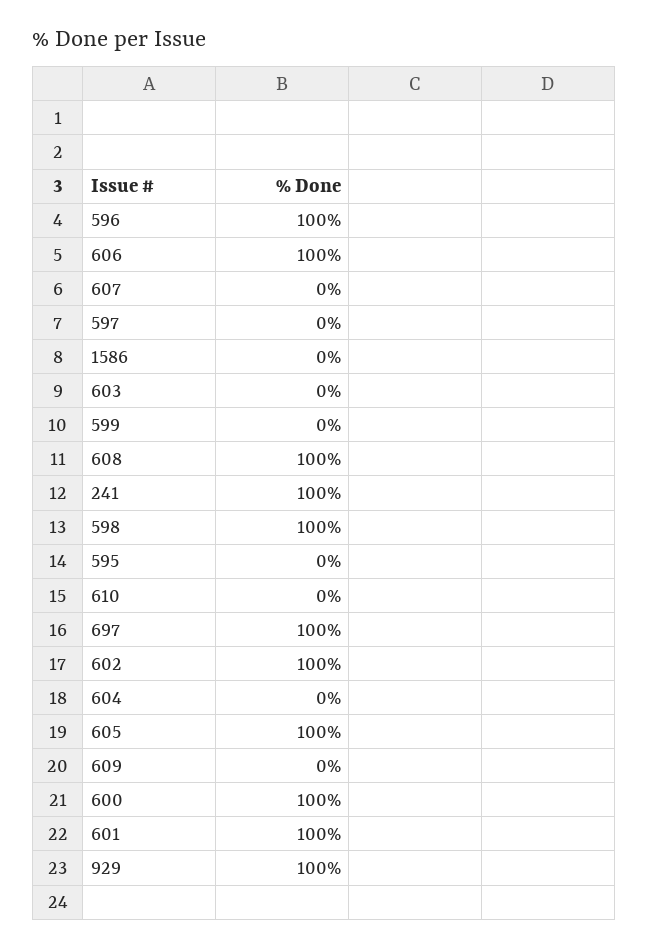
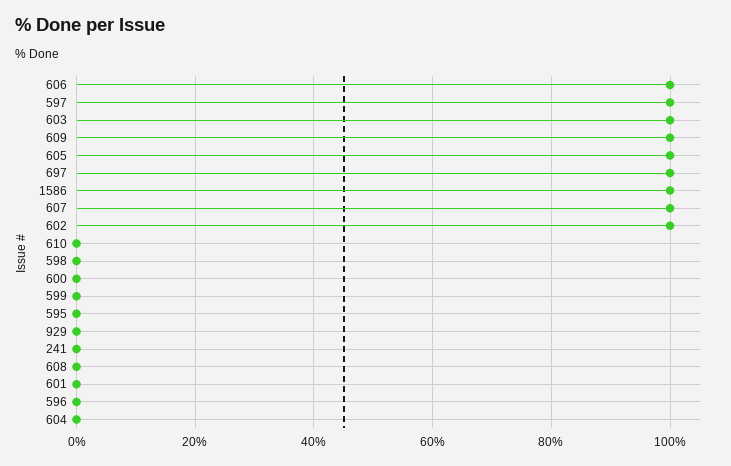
  {
-   "596": 100,
+   "596": 0,
    "606": 100,
-   "607": 0,
+   "607": 100,
-   "597": 0,
+   "597": 100,
-   "1586": 0,
+   "1586": 100,
-   "603": 0,
+   "603": 100,
    "599": 0,
-   "608": 100,
+   "608": 0,
-   "241": 100,
+   "241": 0,
-   "598": 100,
+   "598": 0,
    "595": 0,
    "610": 0,
    "697": 100,
    "602": 100,
    "604": 0,
    "605": 100,
-   "609": 0,
+   "609": 100,
-   "600": 100,
+   "600": 0,
-   "601": 100,
+   "601": 0,
-   "929": 100
+   "929": 0
  }

